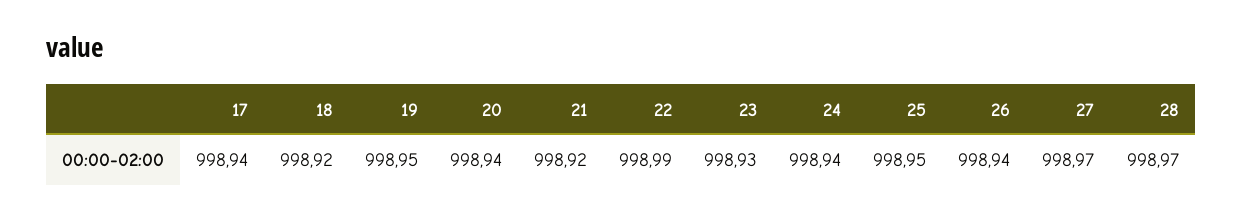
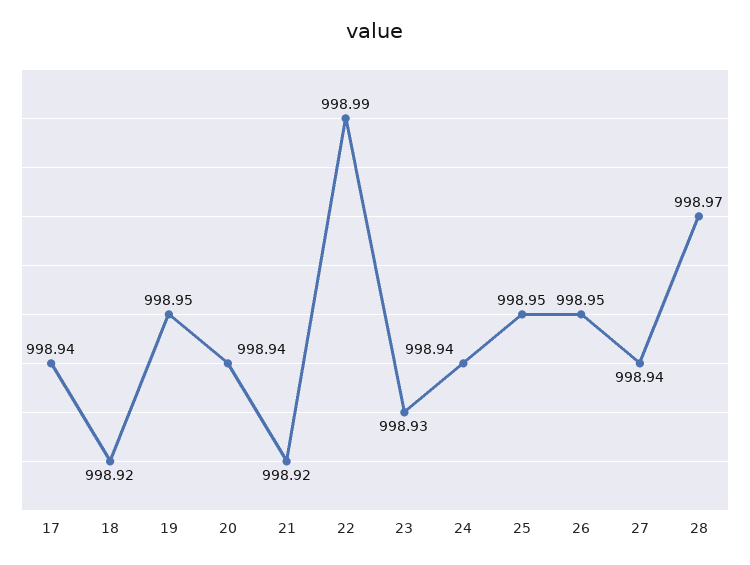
  {
    "17": 998.94,
    "18": 998.92,
    "19": 998.95,
    "20": 998.94,
    "21": 998.92,
    "22": 998.99,
    "23": 998.93,
    "24": 998.94,
    "25": 998.95,
-   "26": 998.94,
+   "26": 998.95,
-   "27": 998.97,
+   "27": 998.94,
    "28": 998.97
  }

